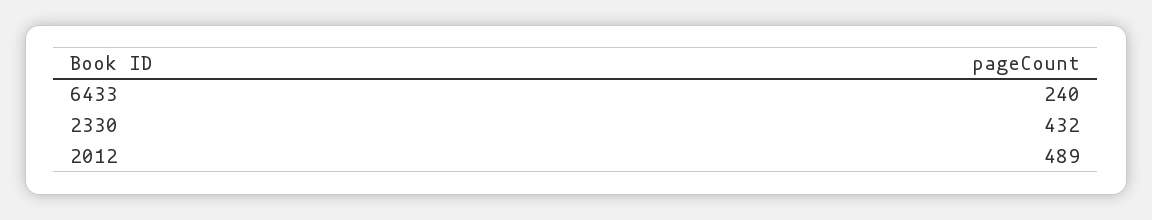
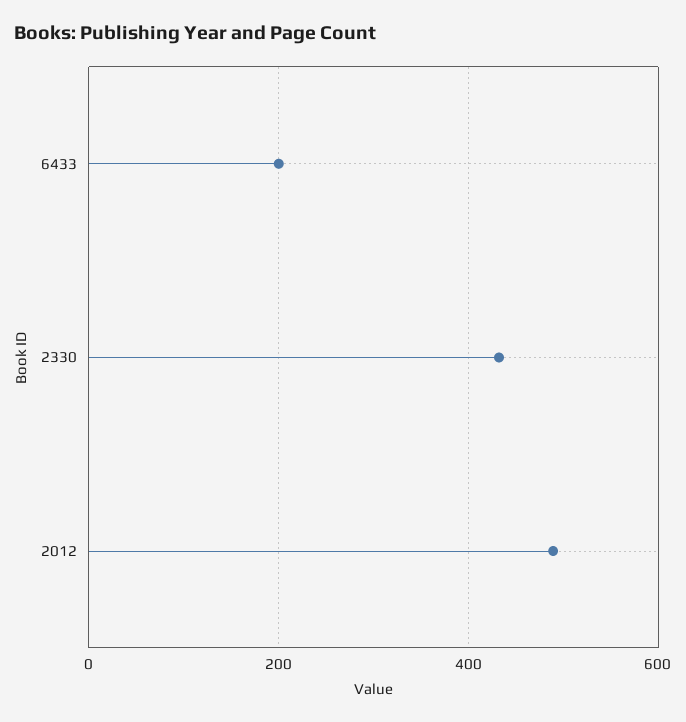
  {
-   "6433": 240,
+   "6433": 200,
    "2330": 432,
    "2012": 489
  }

